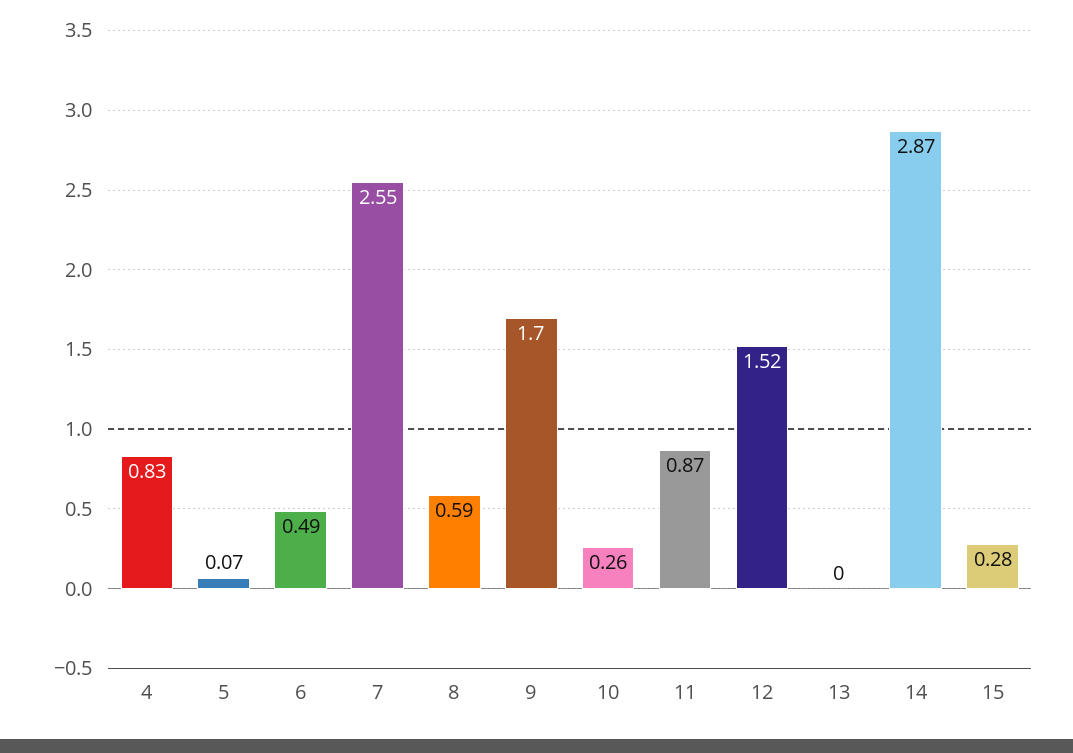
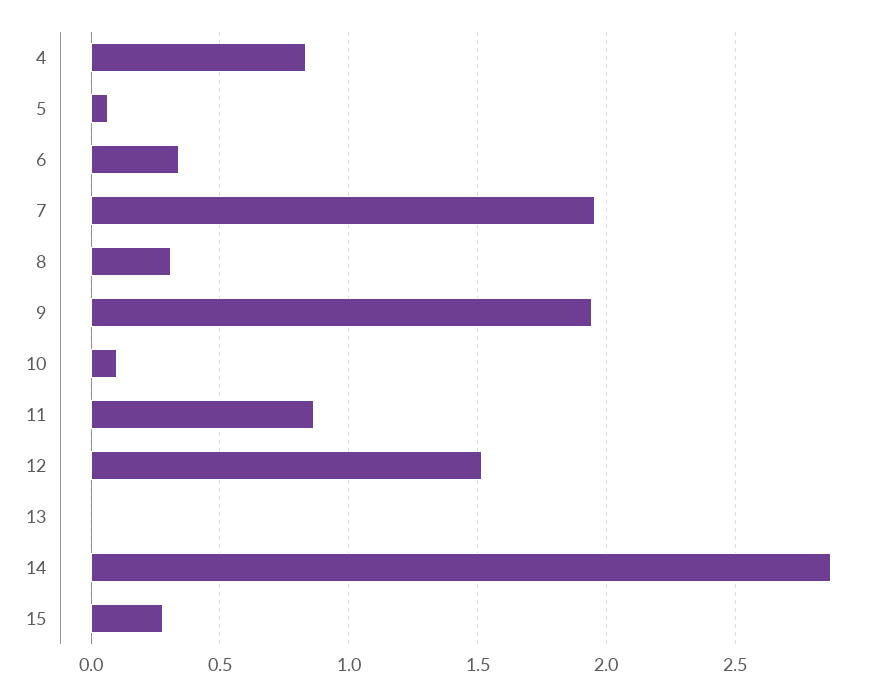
  {
    "4": 0.83,
    "5": 0.07,
-   "6": 0.49,
+   "6": 0.35,
-   "7": 2.55,
+   "7": 1.95,
-   "8": 0.59,
+   "8": 0.3,
-   "9": 1.7,
+   "9": 1.95,
-   "10": 0.26,
+   "10": 0.1,
    "11": 0.87,
    "12": 1.52,
    "13": 0,
    "14": 2.87,
    "15": 0.28
  }

